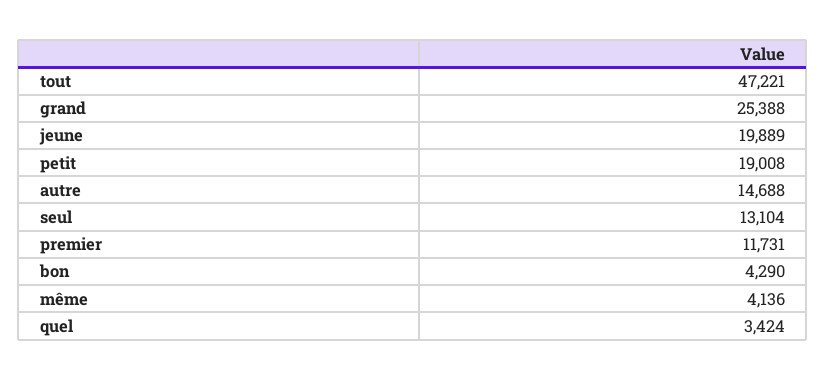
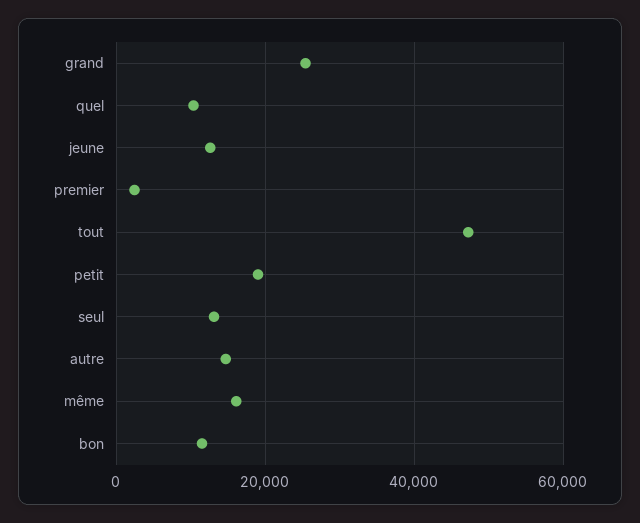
  {
    "tout": 47221,
    "grand": 25388,
-   "jeune": 19889,
+   "jeune": 12000,
    "petit": 19008,
    "autre": 14688,
    "seul": 13104,
-   "premier": 11731,
+   "premier": 2000,
-   "bon": 4290,
+   "bon": 12000,
-   "même": 4136,
+   "même": 16000,
-   "quel": 3424
+   "quel": 10000
  }

